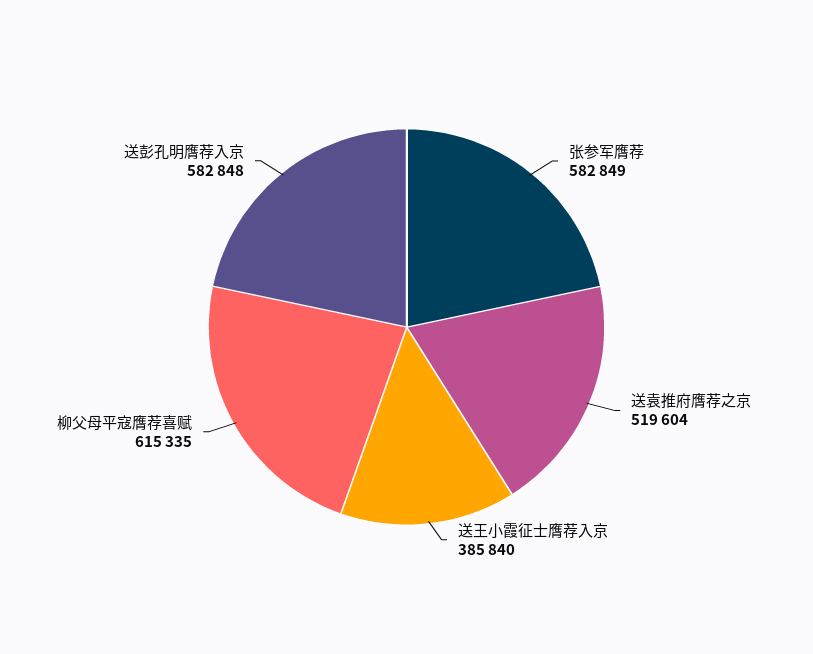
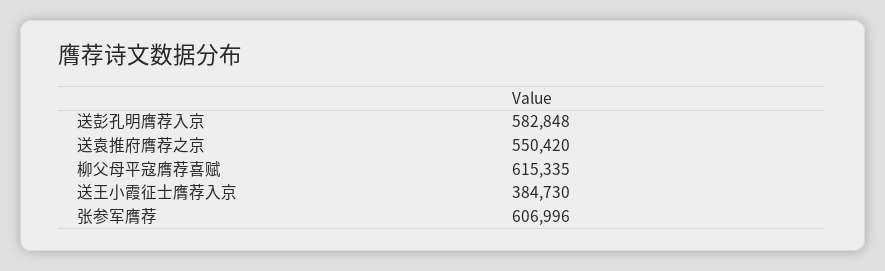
  {
-   "张参军膺荐": 582849,
+   "张参军膺荐": 606996,
-   "送袁推府膺荐之京": 519604,
+   "送袁推府膺荐之京": 550420,
-   "送王小霞征士膺荐入京": 385840,
+   "送王小霞征士膺荐入京": 384730,
    "柳父母平寇膺荐喜赋": 615335,
    "送彭孔明膺荐入京": 582848
  }

